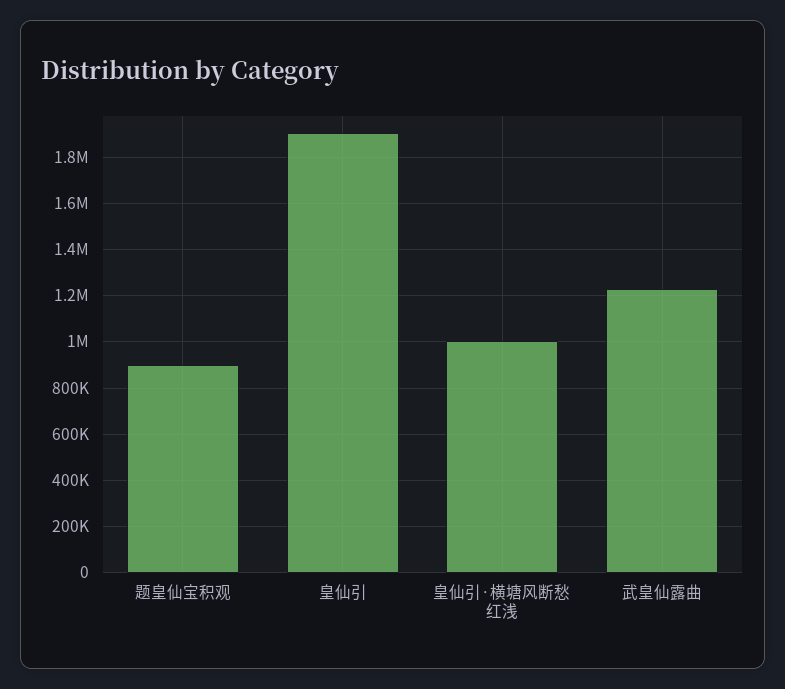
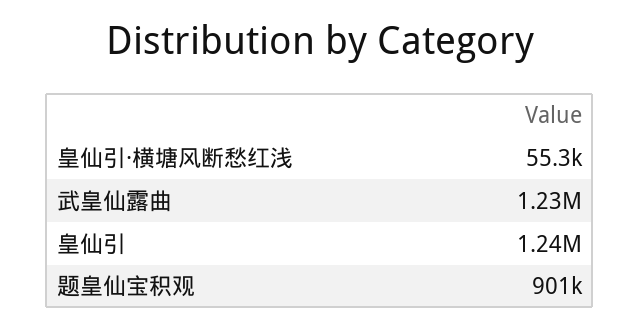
  {
    "题皇仙宝积观": 901000,
-   "皇仙引": 1900000,
+   "皇仙引": 1240000,
-   "皇仙引·横塘风断愁红浅": 1000000,
+   "皇仙引·横塘风断愁红浅": 55300,
    "武皇仙露曲": 1230000
  }

